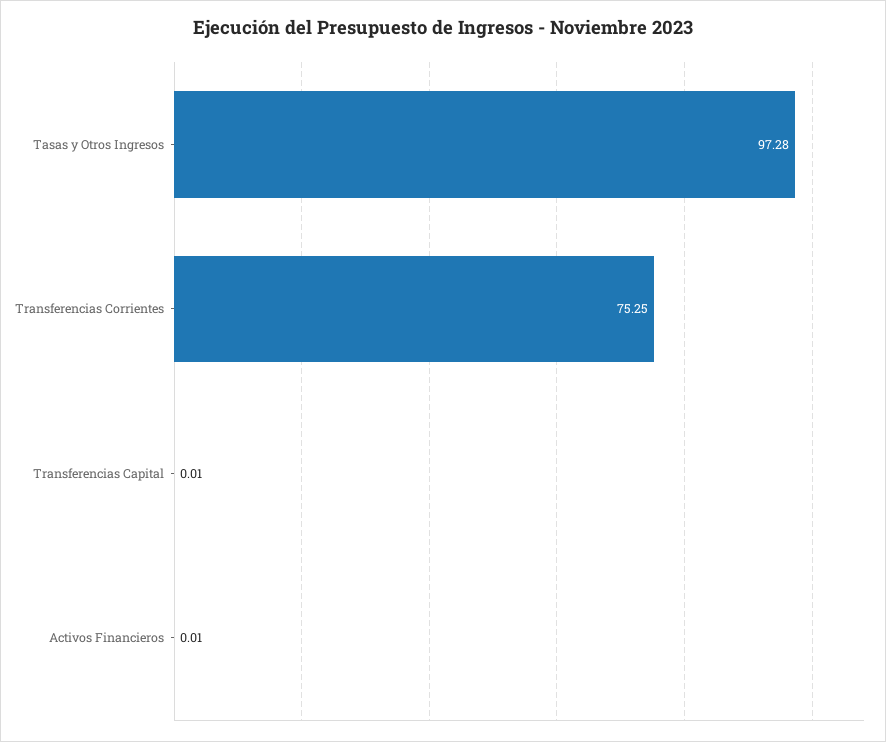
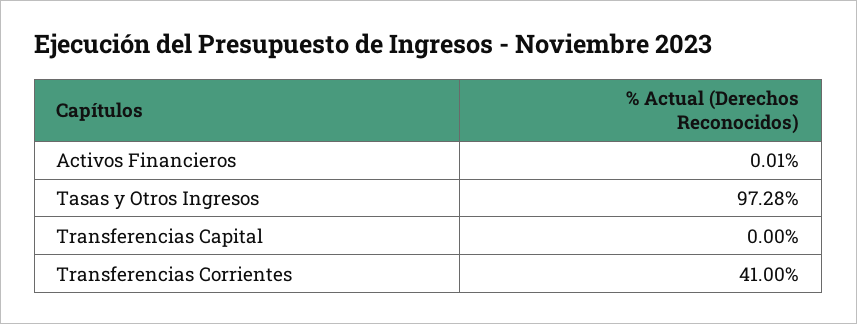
  {
    "Tasas y Otros Ingresos": 97.28,
-   "Transferencias Corrientes": 75.25,
+   "Transferencias Corrientes": 41,
-   "Transferencias Capital": 0.01,
+   "Transferencias Capital": 0,
    "Activos Financieros": 0.01
  }

